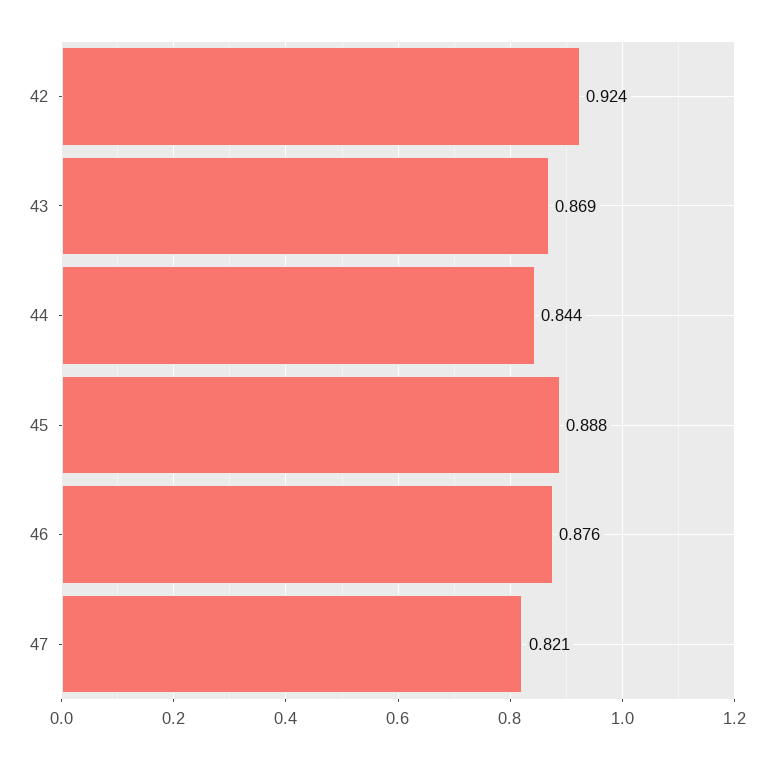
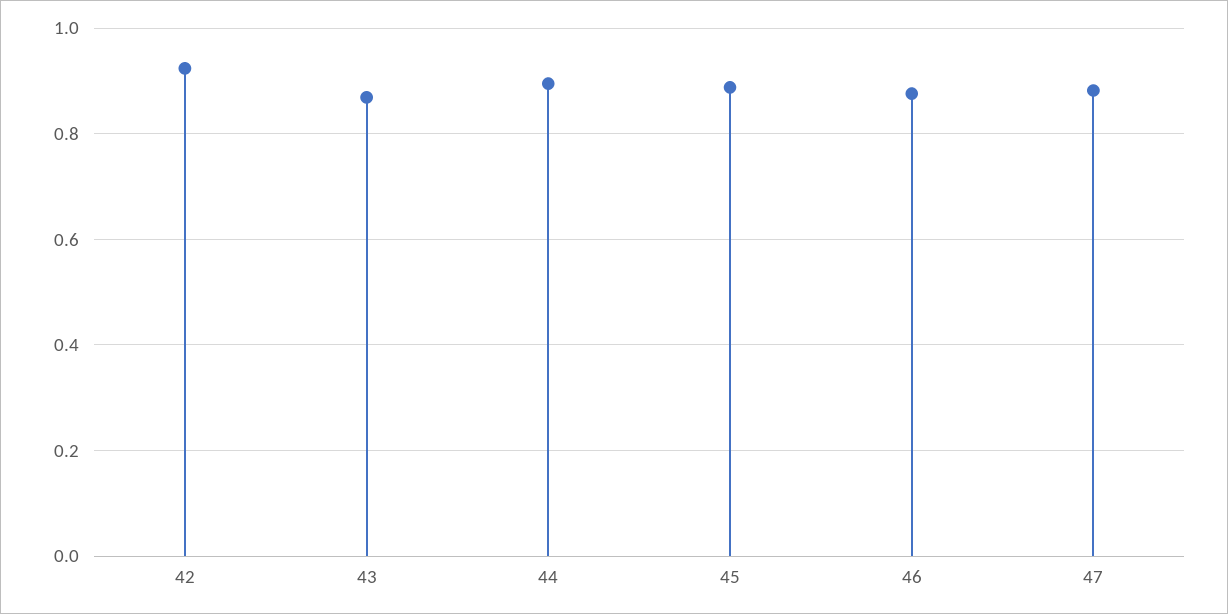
  {
    "42": 0.924,
    "43": 0.869,
-   "44": 0.844,
+   "44": 0.9,
    "45": 0.888,
    "46": 0.876,
-   "47": 0.821
+   "47": 0.88
  }

